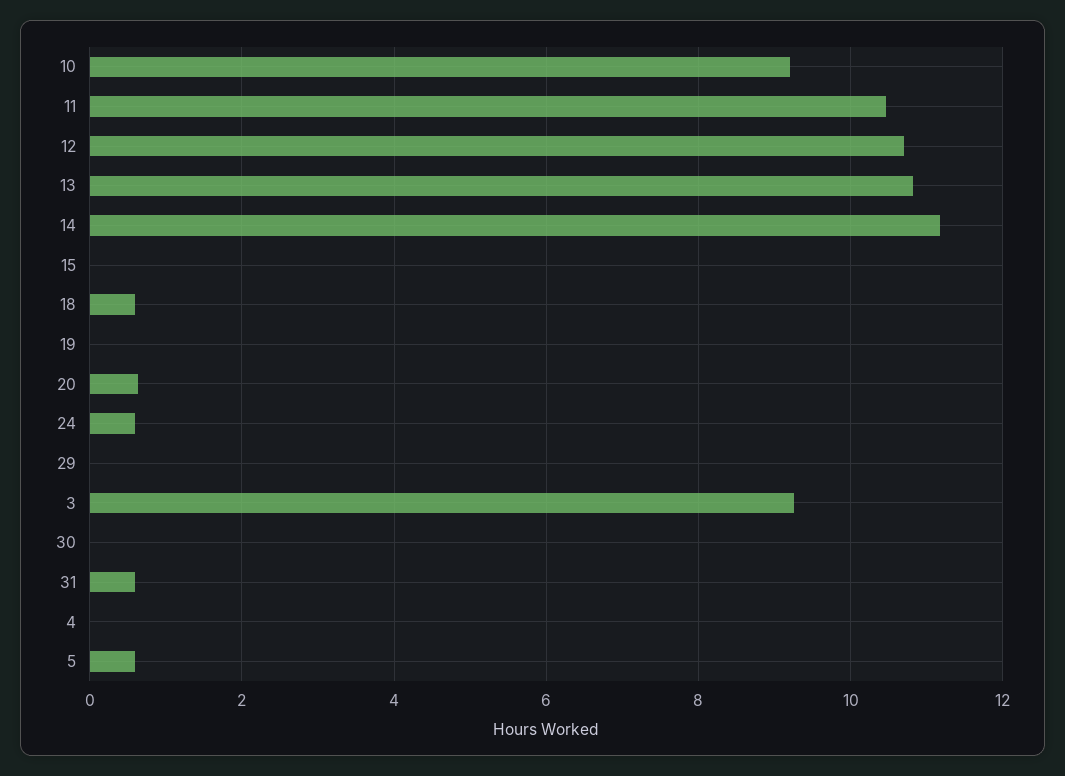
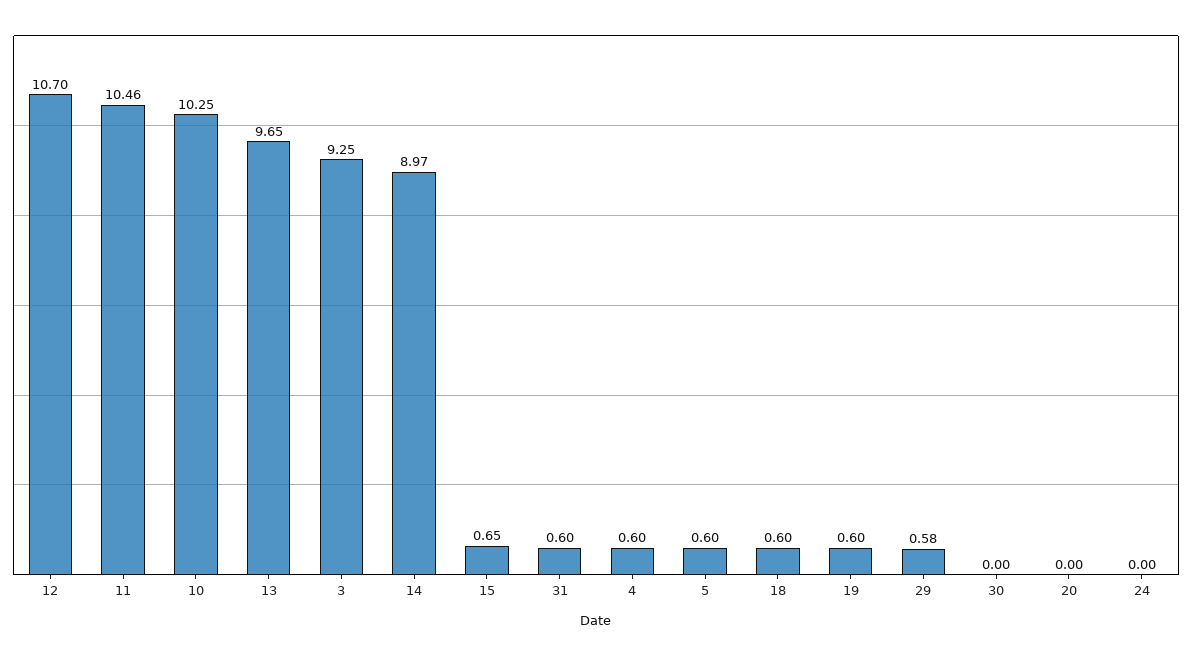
  {
-   "10": 9.2,
+   "10": 10.25,
    "11": 10.46,
    "12": 10.7,
-   "13": 10.8,
+   "13": 9.65,
-   "14": 11.2,
+   "14": 8.97,
-   "15": 0,
+   "15": 0.65,
    "18": 0.6,
-   "19": 0,
+   "19": 0.6,
-   "20": 0.6,
+   "20": 0,
-   "24": 0.6,
+   "24": 0,
-   "29": 0,
+   "29": 0.58,
    "3": 9.25,
    "30": 0,
    "31": 0.6,
-   "4": 0,
+   "4": 0.6,
    "5": 0.6
  }

